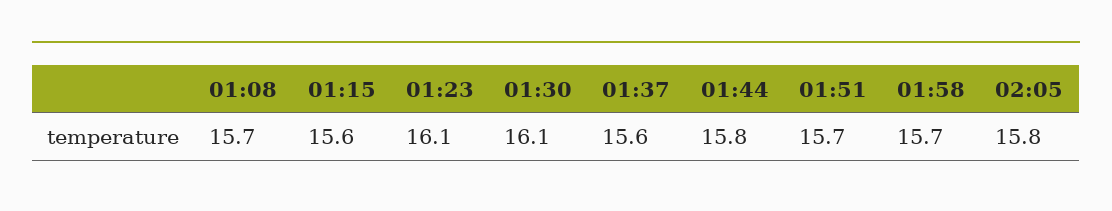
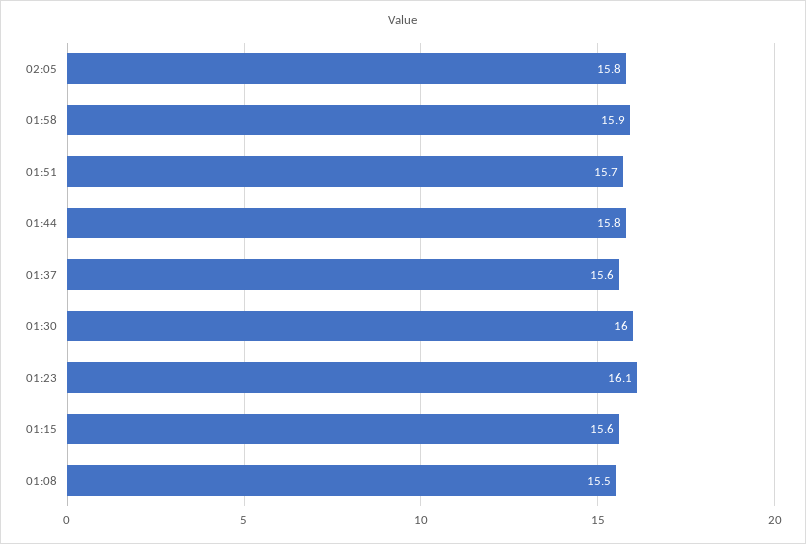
  {
-   "01:08": 15.7,
+   "01:08": 15.5,
    "01:15": 15.6,
    "01:23": 16.1,
-   "01:30": 16.1,
+   "01:30": 16,
    "01:37": 15.6,
    "01:44": 15.8,
    "01:51": 15.7,
-   "01:58": 15.7,
+   "01:58": 15.9,
    "02:05": 15.8
  }

